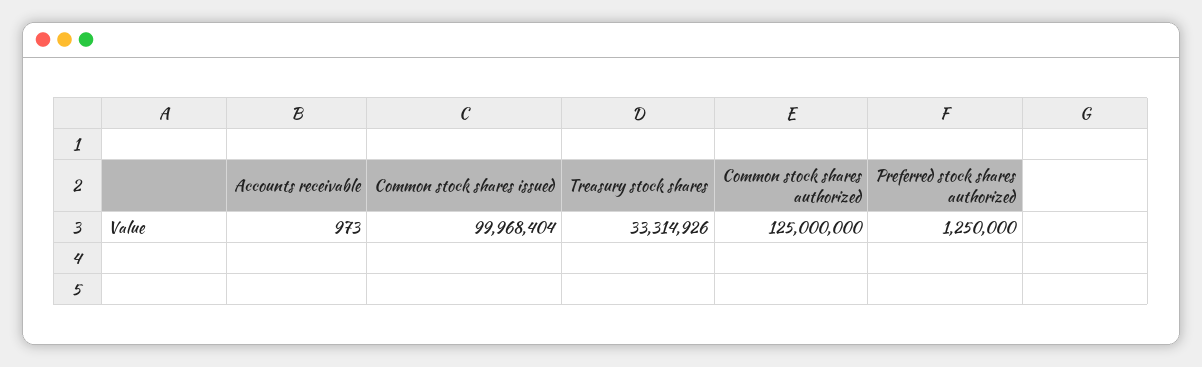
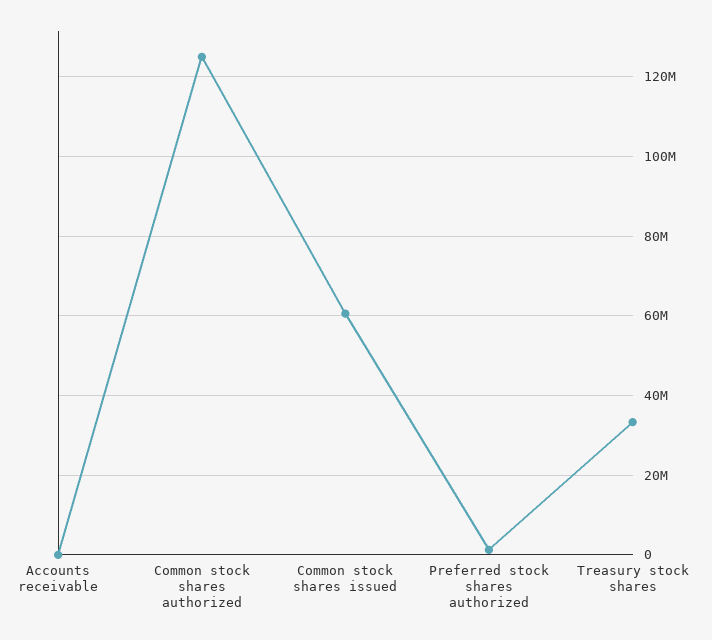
  {
    "Accounts receivable": 973,
-   "Common stock shares issued": 99968404,
+   "Common stock shares issued": 60000000,
    "Treasury stock shares": 33314926,
    "Common stock shares authorized": 125000000,
    "Preferred stock shares authorized": 1250000
  }

